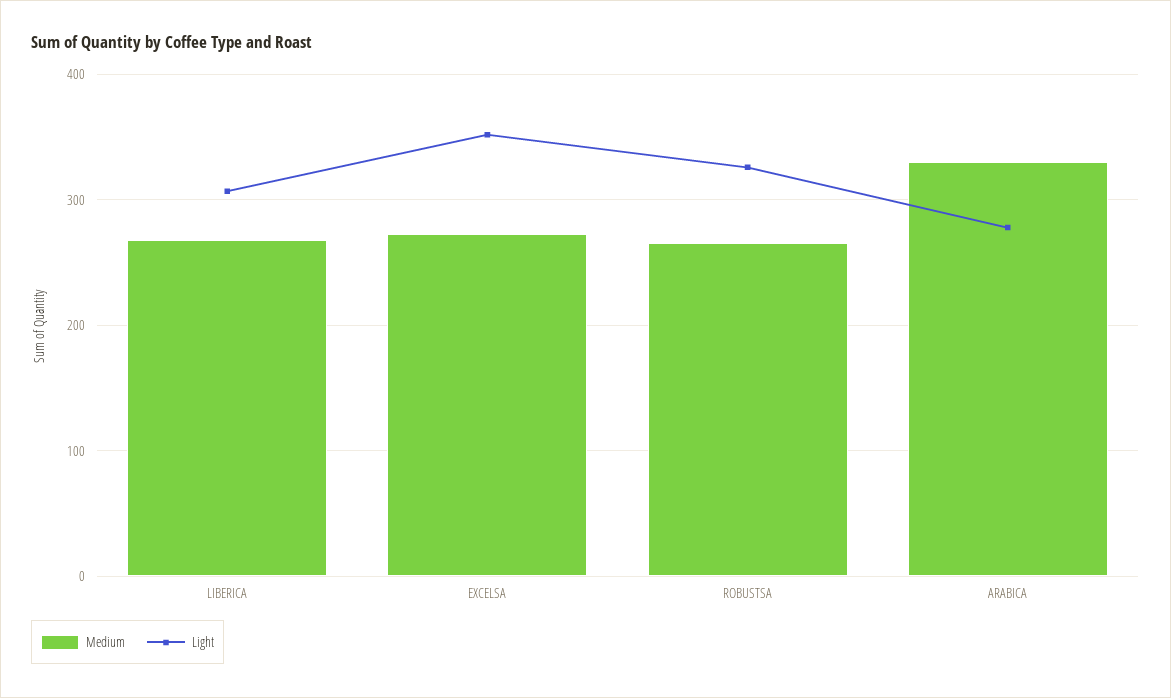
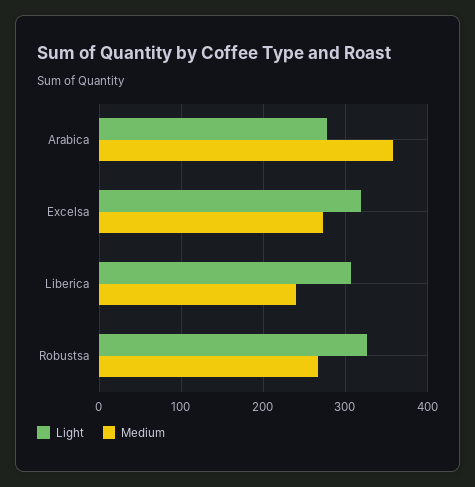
  {
    "Medium": {
-     "LIBERICA": 270,
+     "LIBERICA": 240,
      "EXCELSA": 270,
      "ROBUSTSA": 270,
-     "ARABICA": 330
+     "ARABICA": 360
    },
    "Light": {
      "LIBERICA": 310,
-     "EXCELSA": 350,
+     "EXCELSA": 320,
      "ROBUSTSA": 330,
      "ARABICA": 280
    }
  }

